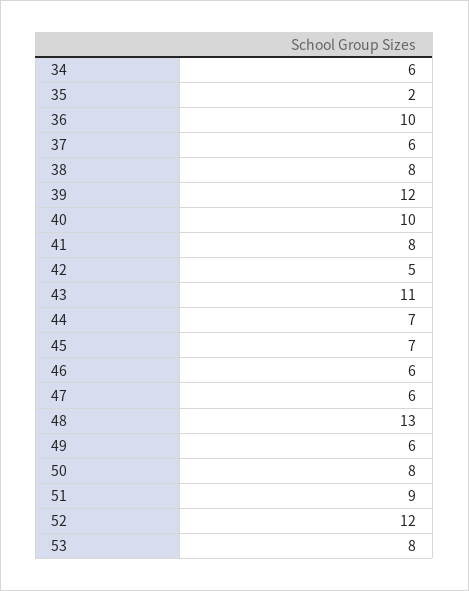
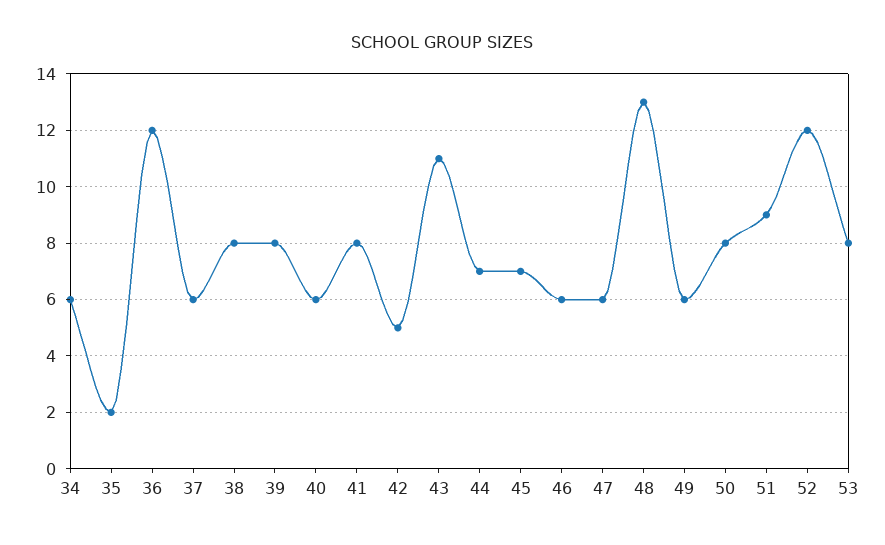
  {
    "34": 6,
    "35": 2,
-   "36": 10,
+   "36": 12,
    "37": 6,
    "38": 8,
-   "39": 12,
+   "39": 8,
-   "40": 10,
+   "40": 6,
    "41": 8,
    "42": 5,
    "43": 11,
    "44": 7,
    "45": 7,
    "46": 6,
    "47": 6,
    "48": 13,
    "49": 6,
    "50": 8,
    "51": 9,
    "52": 12,
    "53": 8
  }

